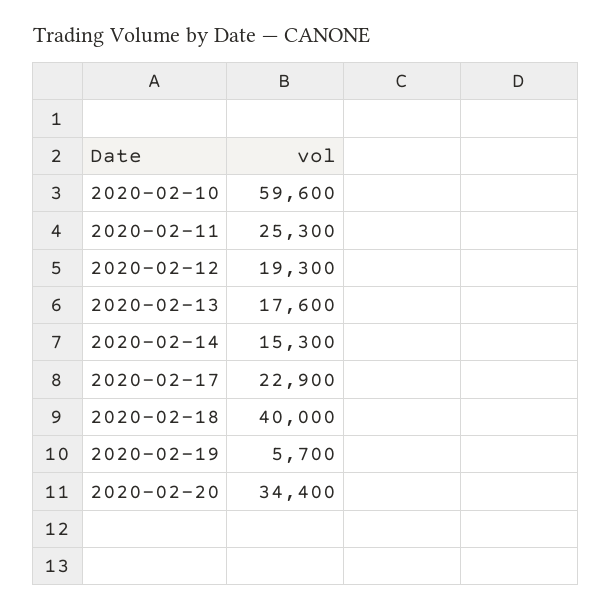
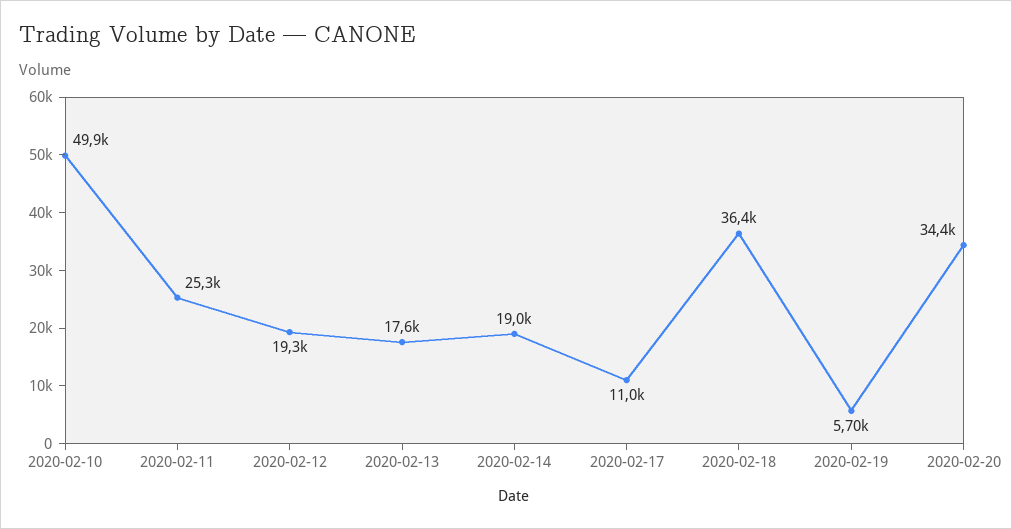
  {
-   "2020-02-10": 59600,
+   "2020-02-10": 49900,
    "2020-02-11": 25300,
    "2020-02-12": 19300,
    "2020-02-13": 17600,
-   "2020-02-14": 15300,
+   "2020-02-14": 19000,
-   "2020-02-17": 22900,
+   "2020-02-17": 11000,
-   "2020-02-18": 40000,
+   "2020-02-18": 36400,
    "2020-02-19": 5700,
    "2020-02-20": 34400
  }

